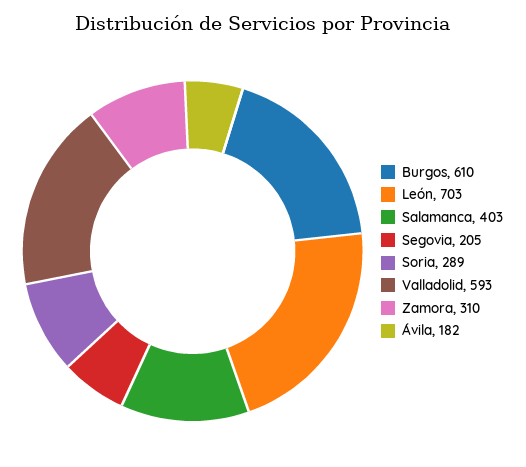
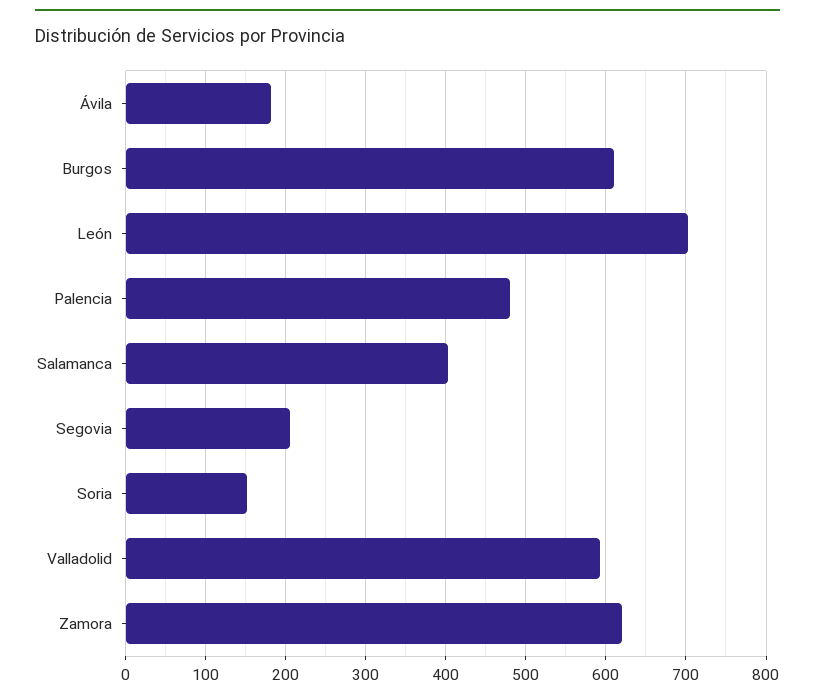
  {
    "Burgos": 610,
    "León": 703,
    "Salamanca": 403,
    "Segovia": 205,
-   "Soria": 289,
+   "Soria": 150,
    "Valladolid": 593,
-   "Zamora": 310,
+   "Zamora": 620,
-   "Ávila": 182
+   "Ávila": 182,
+   "Palencia": 480
  }

